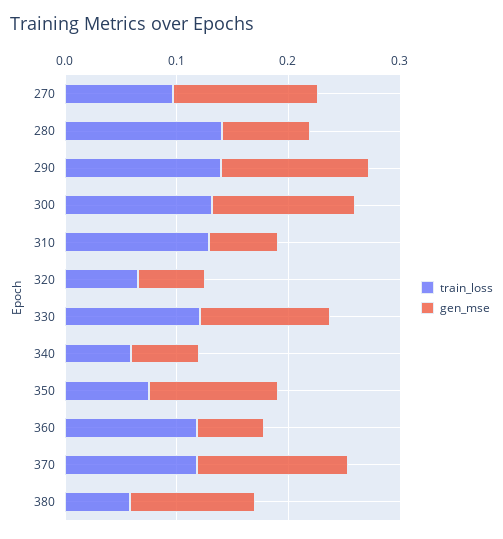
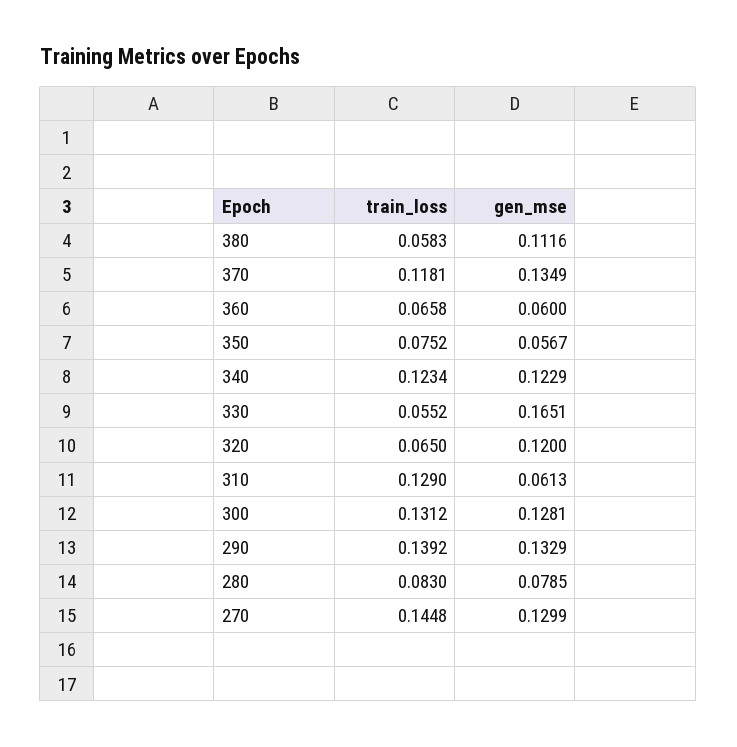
  {
    "train_loss": {
-     "270": 0.1,
+     "270": 0.1448,
-     "280": 0.14,
+     "280": 0.083,
      "290": 0.1392,
      "300": 0.1312,
      "310": 0.129,
      "320": 0.065,
-     "330": 0.12,
+     "330": 0.0552,
-     "340": 0.06,
+     "340": 0.1234,
      "350": 0.0752,
-     "360": 0.12,
+     "360": 0.0658,
      "370": 0.1181,
      "380": 0.0583
    },
    "gen_mse": {
      "270": 0.1299,
      "280": 0.0785,
      "290": 0.1329,
      "300": 0.1281,
      "310": 0.0613,
-     "320": 0.06,
+     "320": 0.12,
-     "330": 0.12,
+     "330": 0.1651,
-     "340": 0.06,
+     "340": 0.1229,
-     "350": 0.12,
+     "350": 0.0567,
      "360": 0.06,
      "370": 0.1349,
      "380": 0.1116
    }
  }

